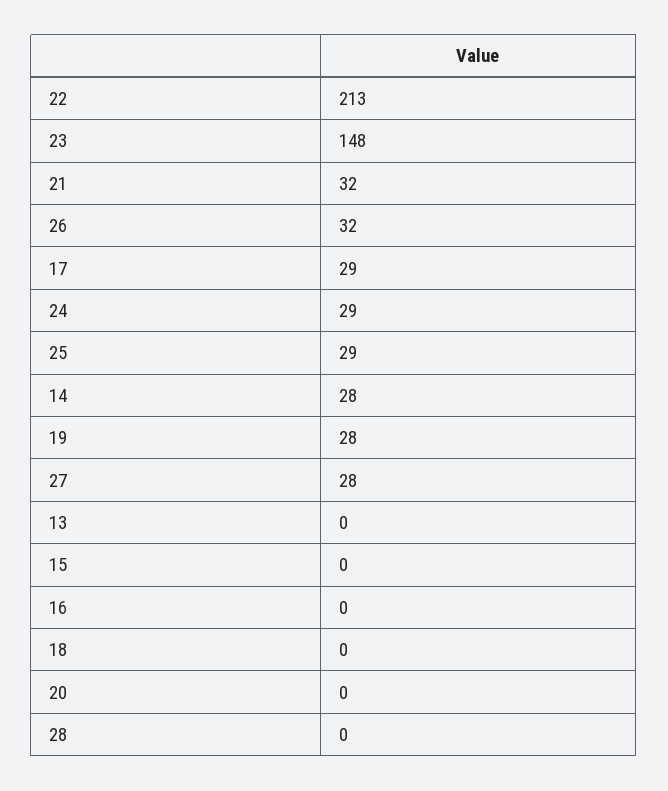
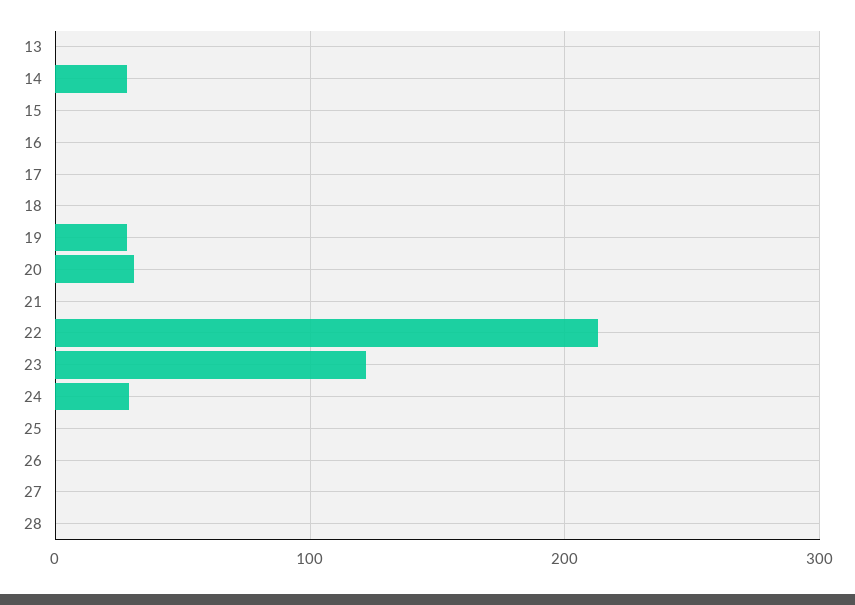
  {
    "22": 213,
-   "23": 148,
+   "23": 120,
-   "21": 32,
+   "21": 0,
-   "26": 32,
+   "26": 0,
-   "17": 29,
+   "17": 0,
    "24": 29,
-   "25": 29,
+   "25": 0,
    "14": 28,
    "19": 28,
-   "27": 28,
+   "27": 0,
    "13": 0,
    "15": 0,
    "16": 0,
    "18": 0,
-   "20": 0,
+   "20": 30,
    "28": 0
  }

